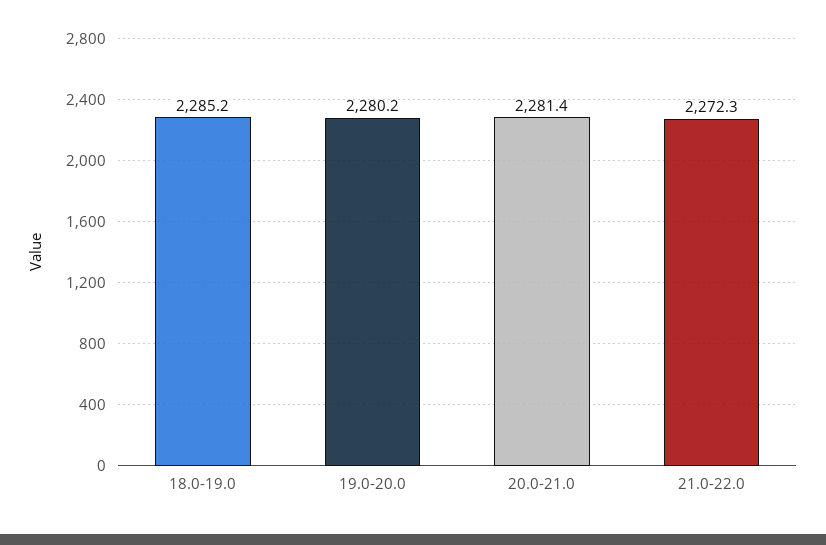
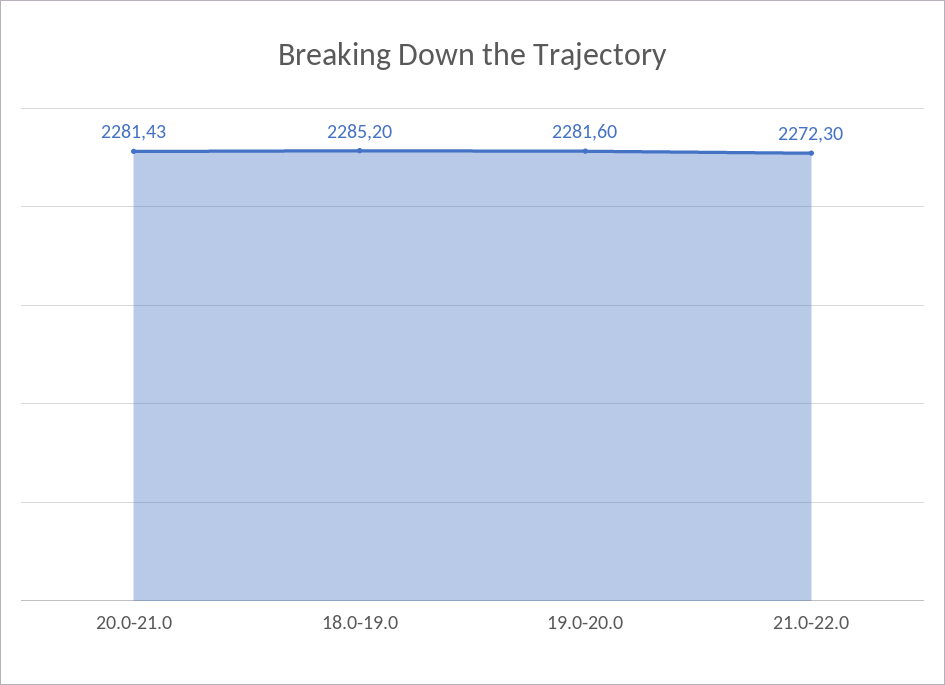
  {
    "18.0-19.0": 2285.2,
-   "19.0-20.0": 2280.2,
+   "19.0-20.0": 2281.6,
    "20.0-21.0": 2281.43,
    "21.0-22.0": 2272.3
  }

